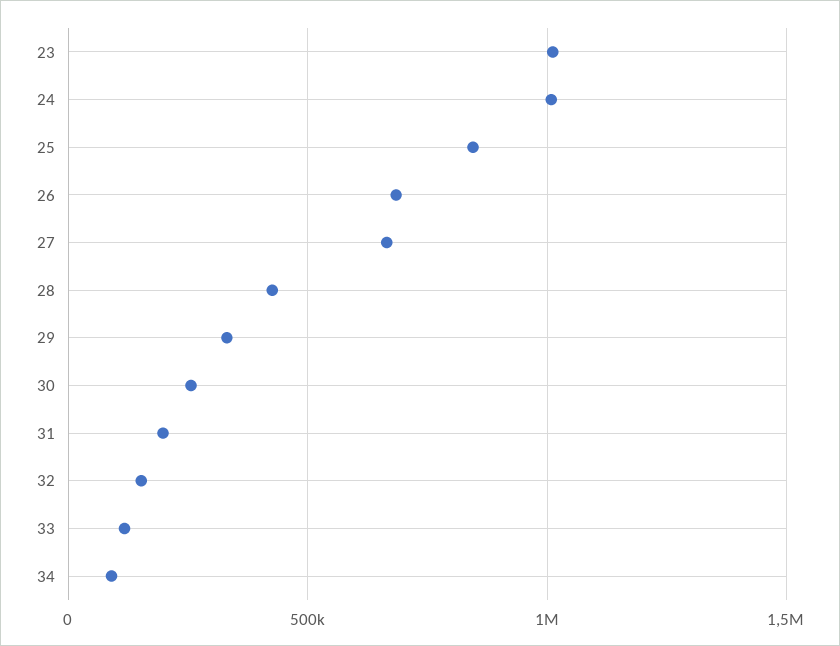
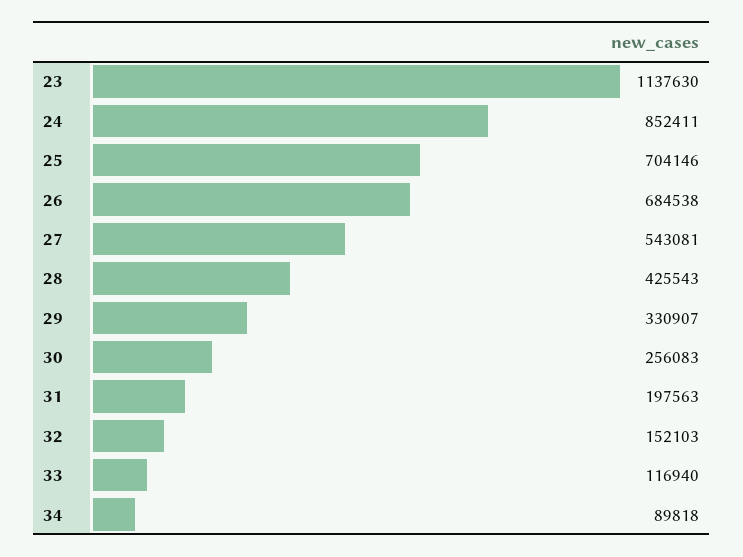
  {
-   "23": 1000000,
+   "23": 1137630,
-   "24": 1000000,
+   "24": 852411,
-   "25": 850000,
+   "25": 704146,
    "26": 684538,
-   "27": 650000,
+   "27": 543081,
    "28": 425543,
    "29": 330907,
    "30": 256083,
    "31": 197563,
    "32": 152103,
    "33": 116940,
    "34": 89818
  }

